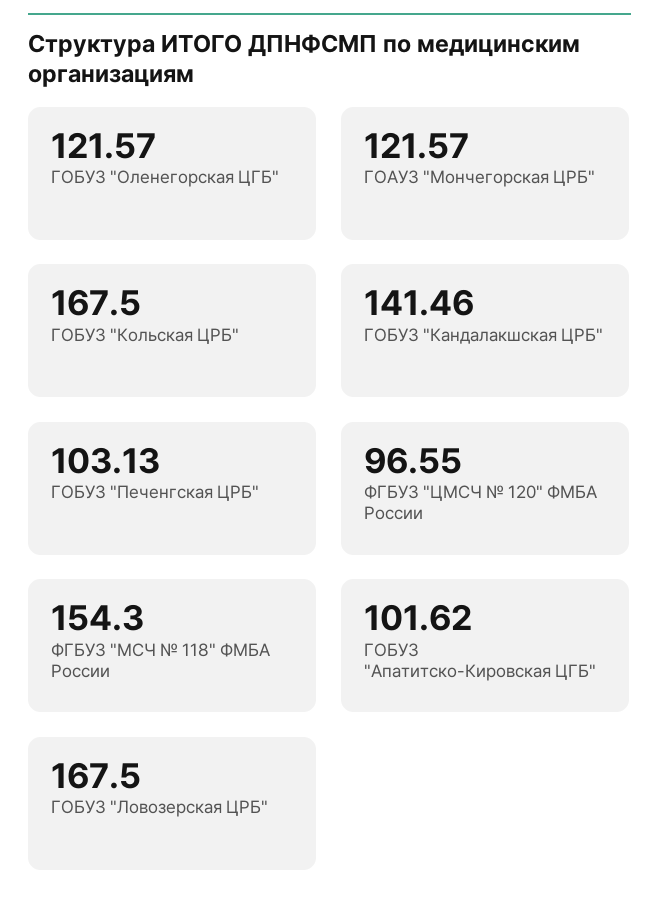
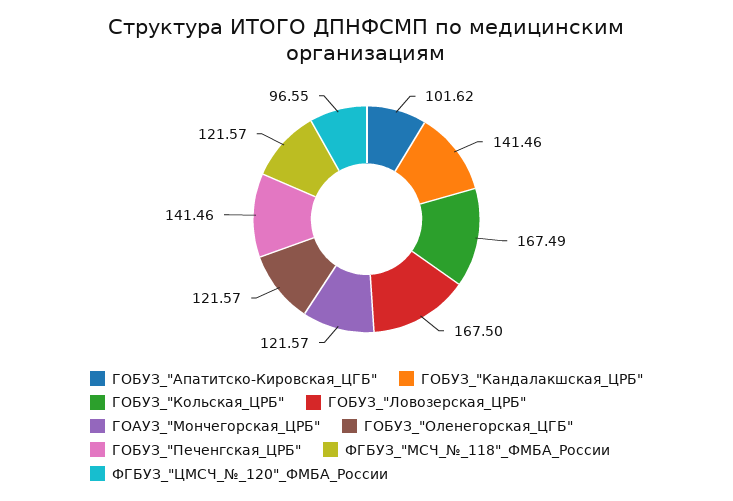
  {
    "ГОБУЗ \"Оленегорская ЦГБ\"": 121.57,
    "ГОАУЗ \"Мончегорская ЦРБ\"": 121.57,
-   "ГОБУЗ \"Кольская ЦРБ\"": 167.5,
+   "ГОБУЗ \"Кольская ЦРБ\"": 167.49,
    "ГОБУЗ \"Кандалакшская ЦРБ\"": 141.46,
-   "ГОБУЗ \"Печенгская ЦРБ\"": 103.13,
+   "ГОБУЗ \"Печенгская ЦРБ\"": 141.46,
    "ФГБУЗ \"ЦМСЧ № 120\" ФМБА России": 96.55,
-   "ФГБУЗ \"МСЧ № 118\" ФМБА России": 154.3,
+   "ФГБУЗ \"МСЧ № 118\" ФМБА России": 121.57,
    "ГОБУЗ \"Апатитско-Кировская ЦГБ\"": 101.62,
    "ГОБУЗ \"Ловозерская ЦРБ\"": 167.5
  }

